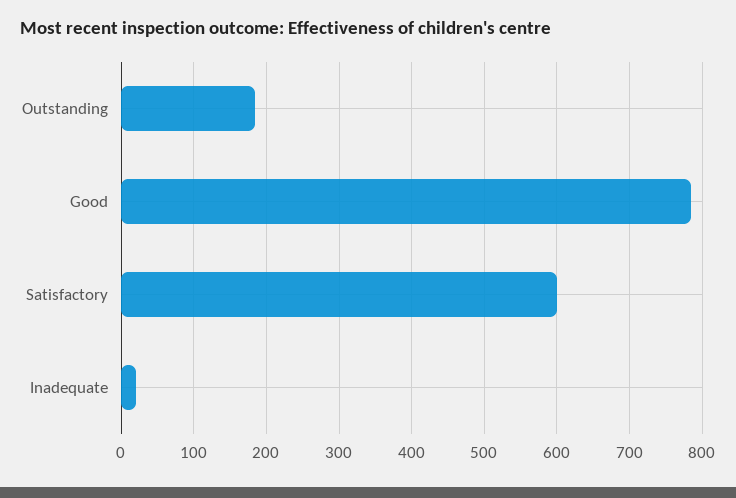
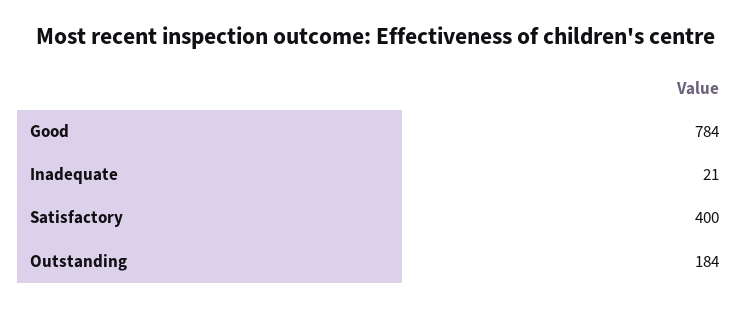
  {
    "Outstanding": 184,
    "Good": 784,
-   "Satisfactory": 600,
+   "Satisfactory": 400,
    "Inadequate": 21
  }

